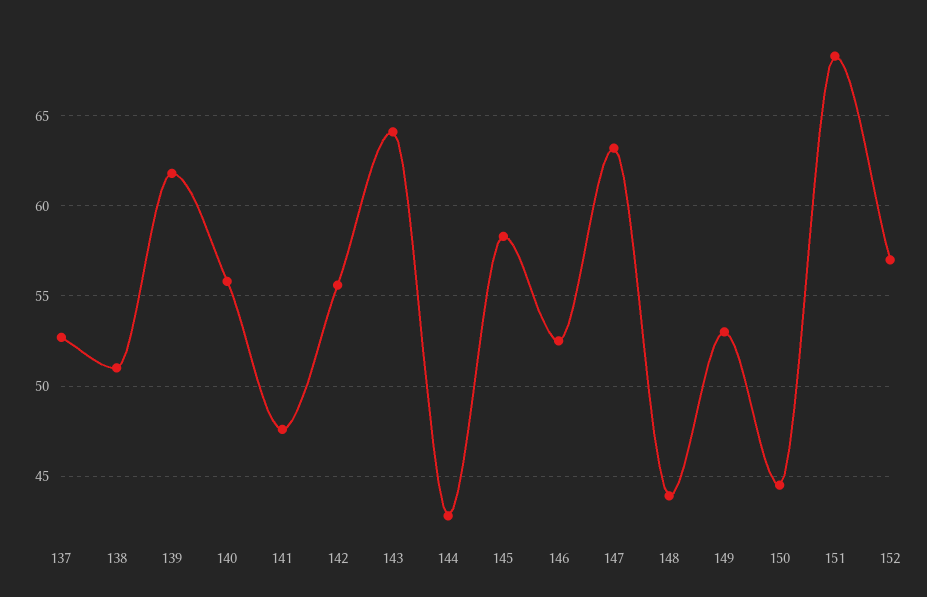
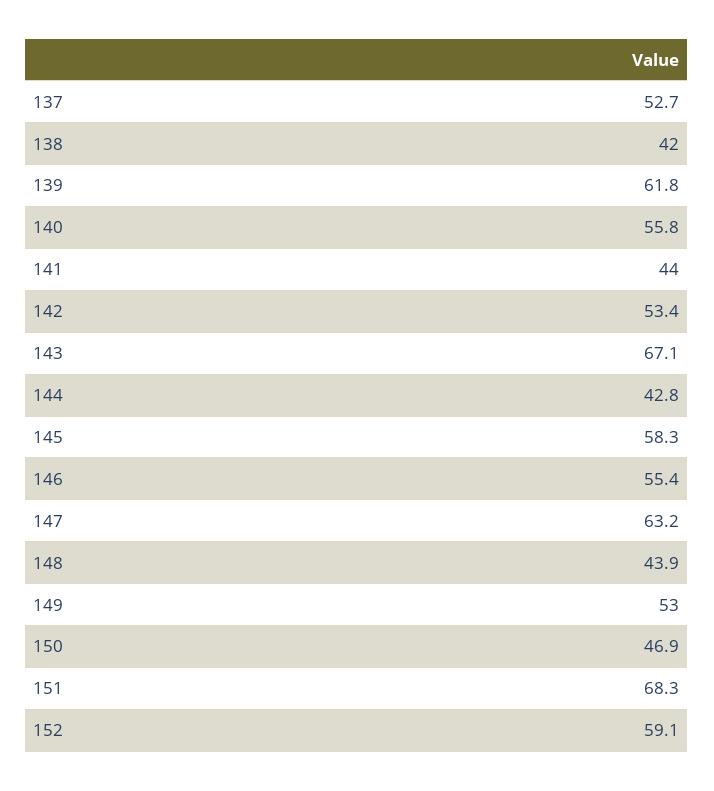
  {
    "137": 52.7,
-   "138": 51,
+   "138": 42,
    "139": 61.8,
    "140": 55.8,
-   "141": 47.5,
+   "141": 44,
-   "142": 55.5,
+   "142": 53.4,
-   "143": 64,
+   "143": 67.1,
    "144": 42.8,
    "145": 58.3,
-   "146": 52.5,
+   "146": 55.4,
    "147": 63.2,
    "148": 43.9,
    "149": 53,
-   "150": 44.5,
+   "150": 46.9,
    "151": 68.3,
-   "152": 57
+   "152": 59.1
  }

